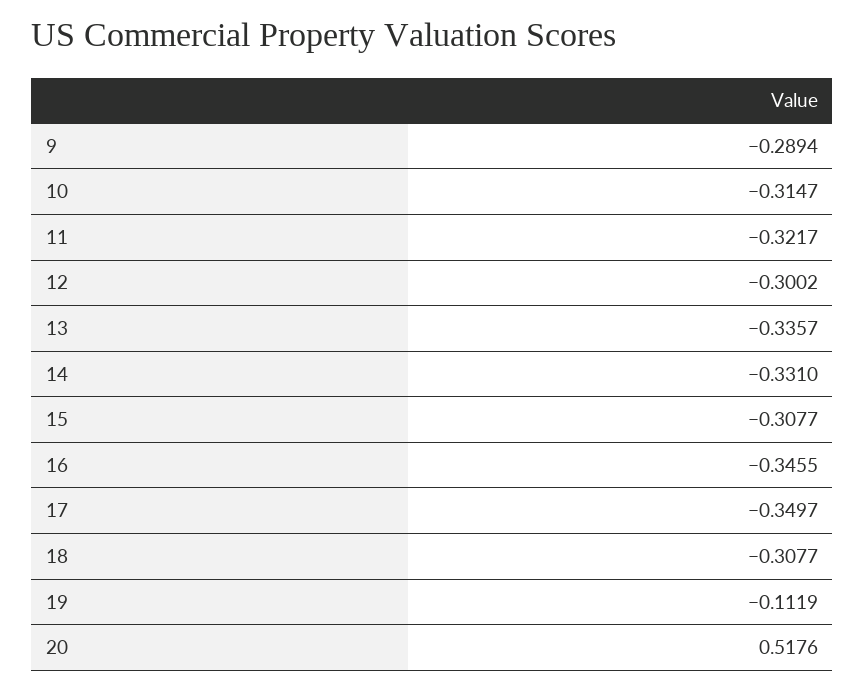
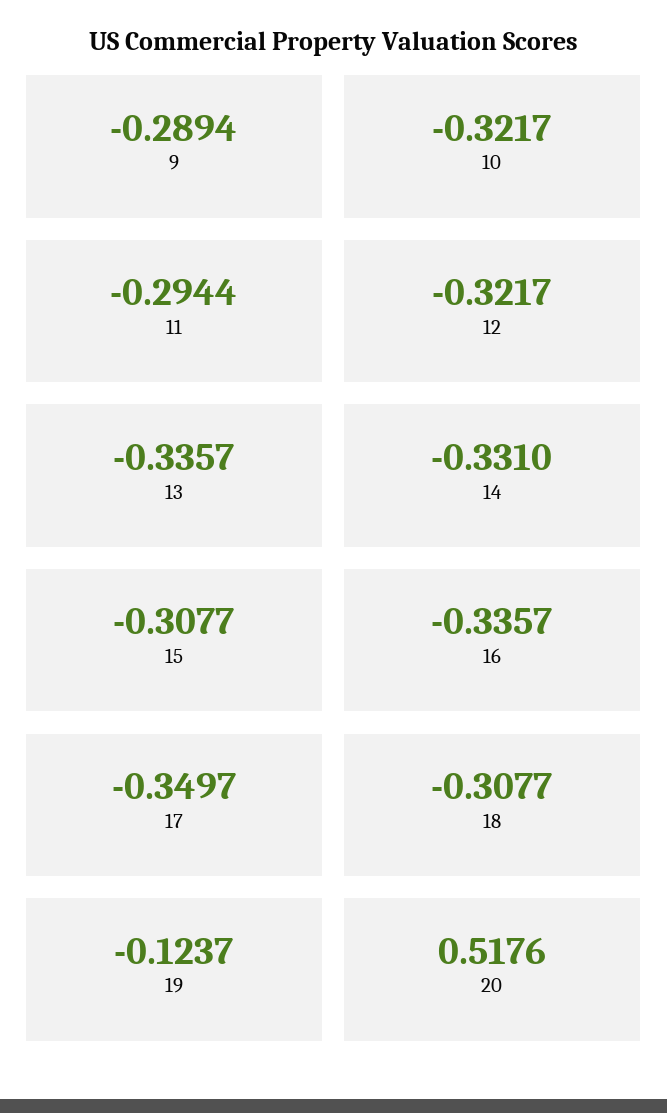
  {
    "9": -0.2894,
-   "10": -0.3147,
+   "10": -0.3217,
-   "11": -0.3217,
+   "11": -0.2944,
-   "12": -0.3002,
+   "12": -0.3217,
    "13": -0.3357,
    "14": -0.331,
    "15": -0.3077,
-   "16": -0.3455,
+   "16": -0.3357,
    "17": -0.3497,
    "18": -0.3077,
-   "19": -0.1119,
+   "19": -0.1237,
    "20": 0.5176
  }

